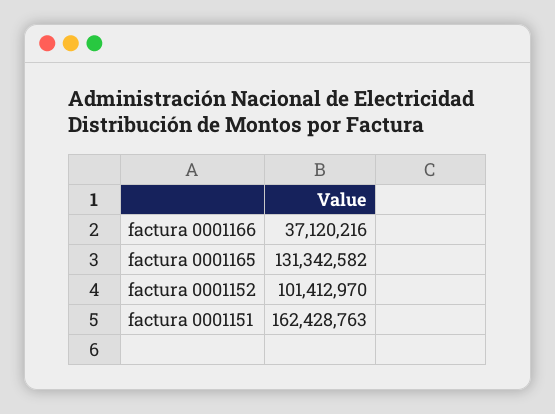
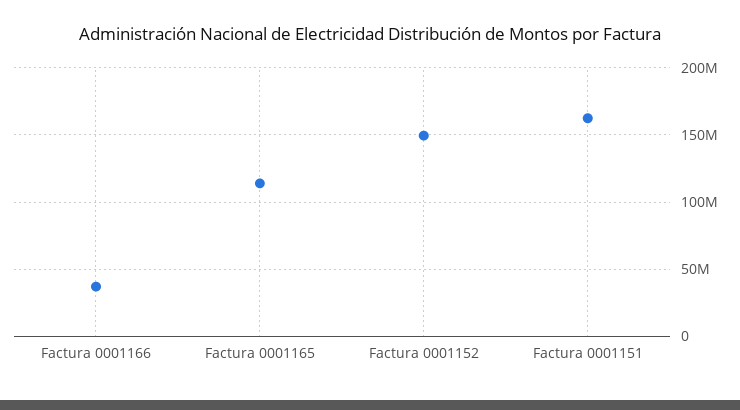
  {
    "factura 0001166": 37120216,
-   "factura 0001165": 131342582,
+   "factura 0001165": 115000000,
-   "factura 0001152": 101412970,
+   "factura 0001152": 150000000,
    "factura 0001151": 162428763
  }

